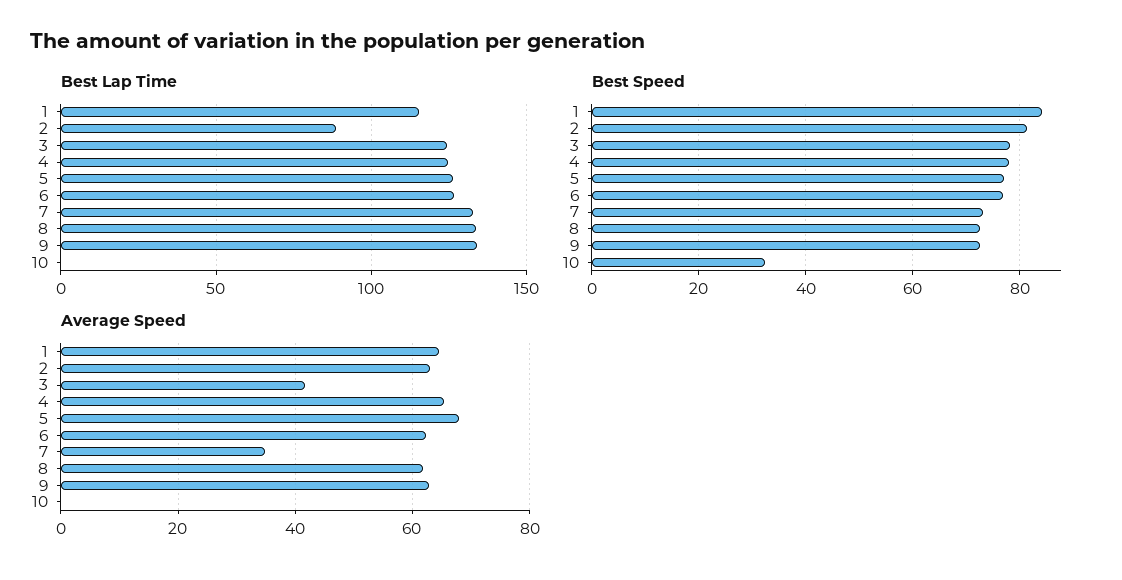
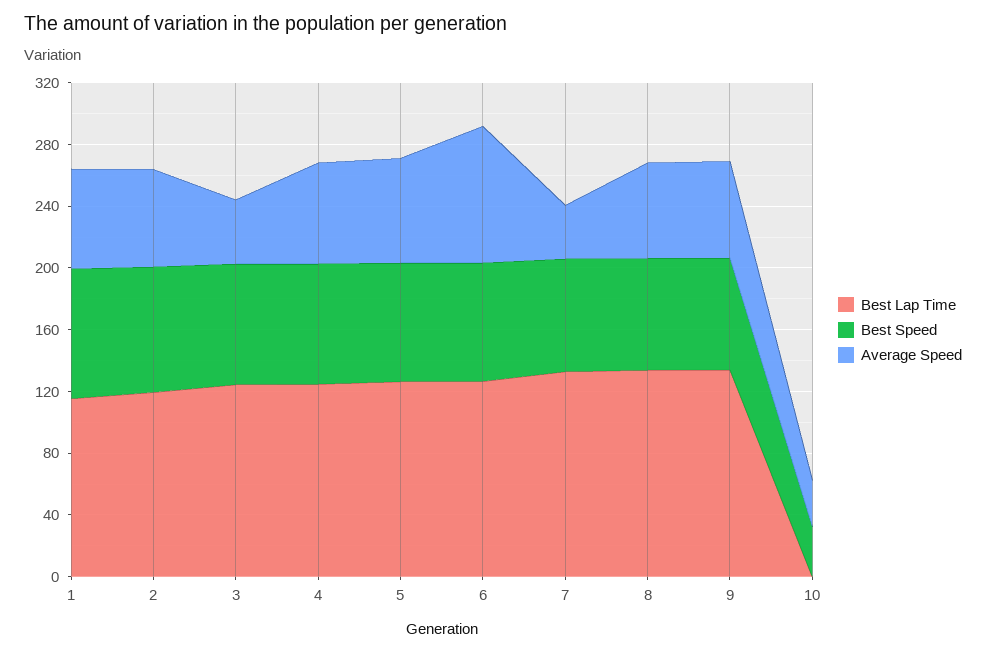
  {
    "Best Lap Time": {
      "1": 115,
-     "2": 90,
+     "2": 120,
      "3": 125,
      "4": 125,
      "5": 125,
      "6": 125,
      "7": 135,
      "8": 135,
      "9": 135,
      "10": 0
    },
    "Best Speed": {
      "1": 84,
      "2": 82,
      "3": 78,
      "4": 78,
      "5": 76,
      "6": 76,
      "7": 74,
      "8": 72,
      "9": 72,
      "10": 32
    },
    "Average Speed": {
      "1": 64,
      "2": 64,
      "3": 42,
      "4": 66,
      "5": 68,
-     "6": 62,
+     "6": 90,
      "7": 34,
      "8": 62,
      "9": 62,
-     "10": 0
+     "10": 30
    }
  }

